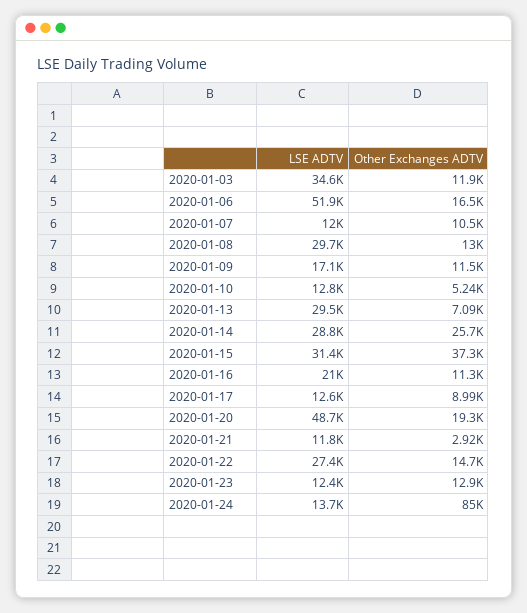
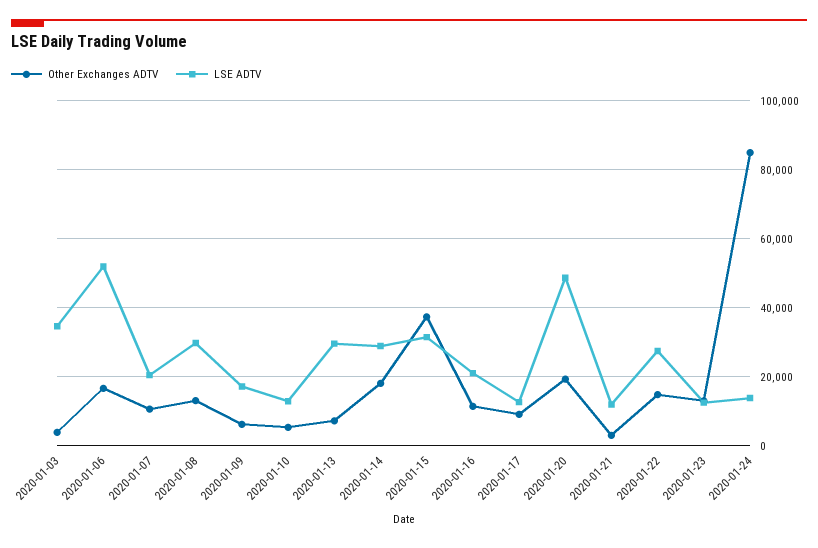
  {
    "LSE ADTV": {
      "2020-01-03": 34600,
      "2020-01-06": 51900,
-     "2020-01-07": 12000,
+     "2020-01-07": 20000,
      "2020-01-08": 29700,
      "2020-01-09": 17100,
      "2020-01-10": 12800,
      "2020-01-13": 29500,
      "2020-01-14": 28800,
      "2020-01-15": 31400,
      "2020-01-16": 21000,
      "2020-01-17": 12600,
      "2020-01-20": 48700,
      "2020-01-21": 11800,
      "2020-01-22": 27400,
      "2020-01-23": 12400,
      "2020-01-24": 13700
    },
    "Other Exchanges ADTV": {
-     "2020-01-03": 11900,
+     "2020-01-03": 4000,
      "2020-01-06": 16500,
      "2020-01-07": 10500,
      "2020-01-08": 13000,
-     "2020-01-09": 11500,
+     "2020-01-09": 6000,
      "2020-01-10": 5240,
      "2020-01-13": 7090,
-     "2020-01-14": 25700,
+     "2020-01-14": 18000,
      "2020-01-15": 37300,
      "2020-01-16": 11300,
      "2020-01-17": 8990,
      "2020-01-20": 19300,
      "2020-01-21": 2920,
      "2020-01-22": 14700,
      "2020-01-23": 12900,
      "2020-01-24": 85000
    }
  }

